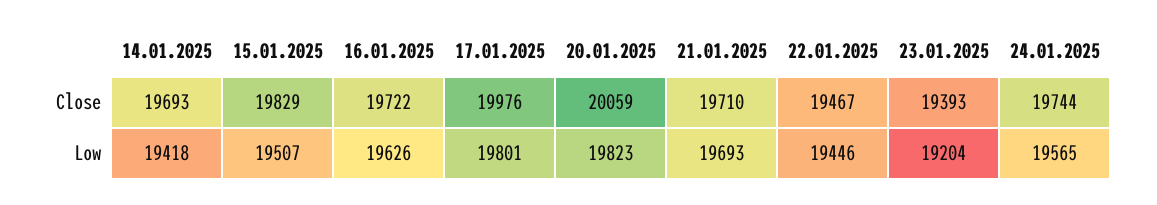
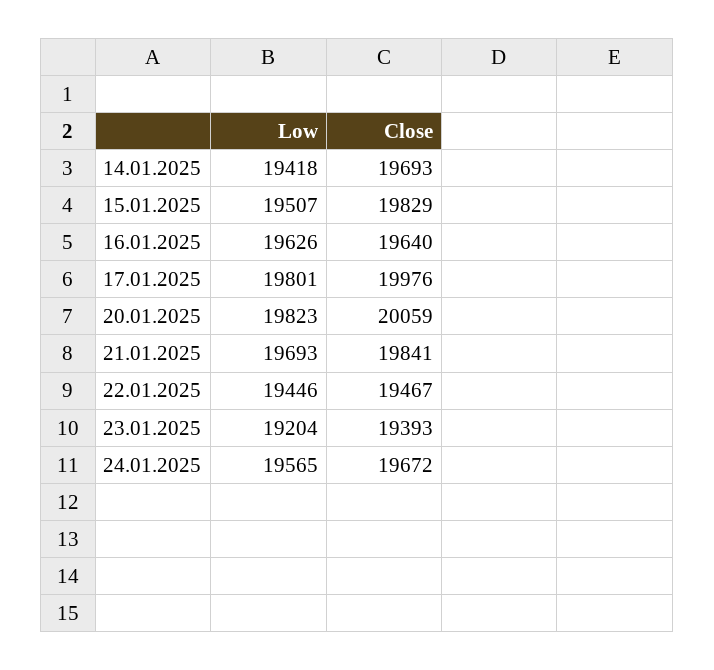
  {
    "14.01.2025": {
      "Close": 19693,
      "Low": 19418
    },
    "15.01.2025": {
      "Close": 19829,
      "Low": 19507
    },
    "16.01.2025": {
-     "Close": 19722,
+     "Close": 19640,
      "Low": 19626
    },
    "17.01.2025": {
      "Close": 19976,
      "Low": 19801
    },
    "20.01.2025": {
      "Close": 20059,
      "Low": 19823
    },
    "21.01.2025": {
-     "Close": 19710,
+     "Close": 19841,
      "Low": 19693
    },
    "22.01.2025": {
      "Close": 19467,
      "Low": 19446
    },
    "23.01.2025": {
      "Close": 19393,
      "Low": 19204
    },
    "24.01.2025": {
-     "Close": 19744,
+     "Close": 19672,
      "Low": 19565
    }
  }

